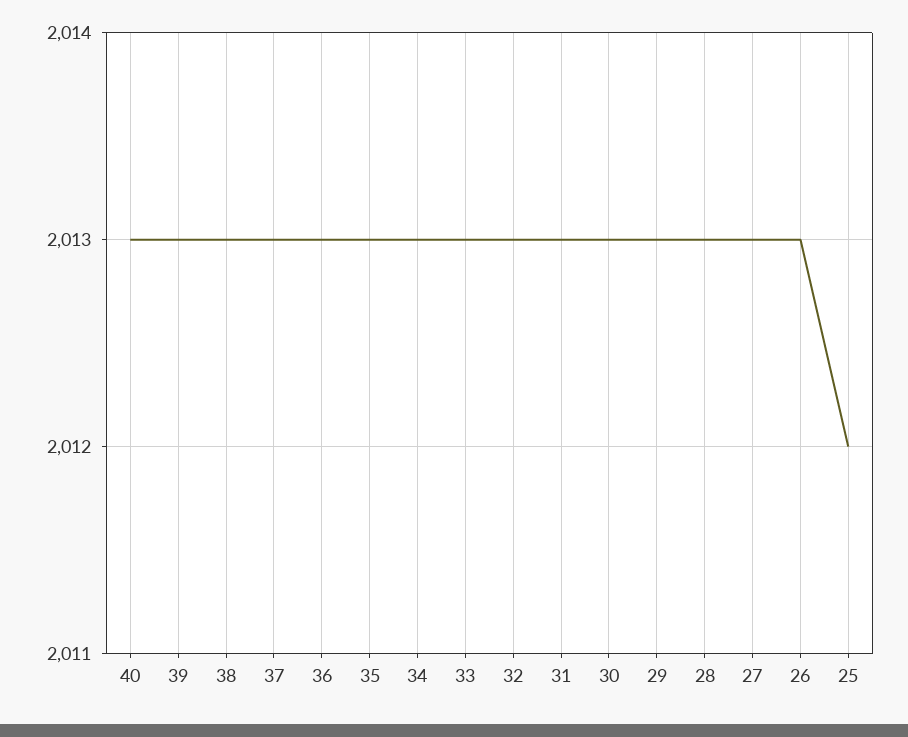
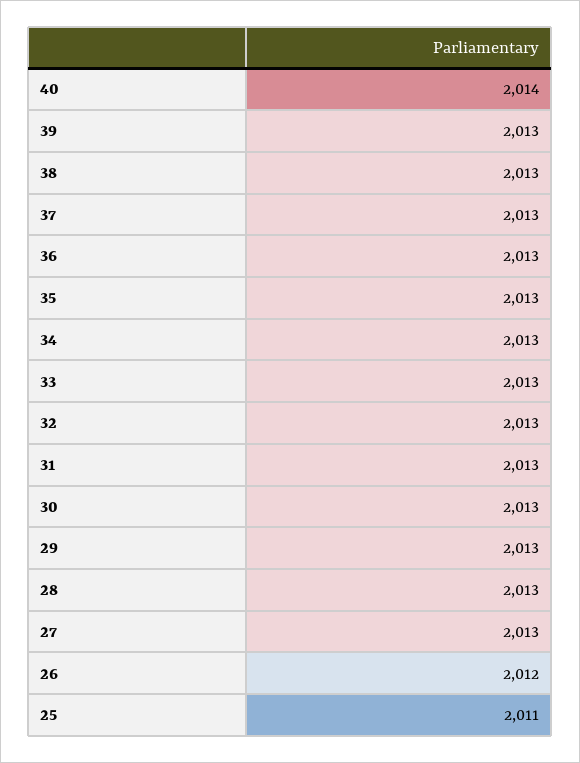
  {
-   "40": 2013,
+   "40": 2014,
    "39": 2013,
    "38": 2013,
    "37": 2013,
    "36": 2013,
    "35": 2013,
    "34": 2013,
    "33": 2013,
    "32": 2013,
    "31": 2013,
    "30": 2013,
    "29": 2013,
    "28": 2013,
    "27": 2013,
-   "26": 2013,
+   "26": 2012,
-   "25": 2012
+   "25": 2011
  }

